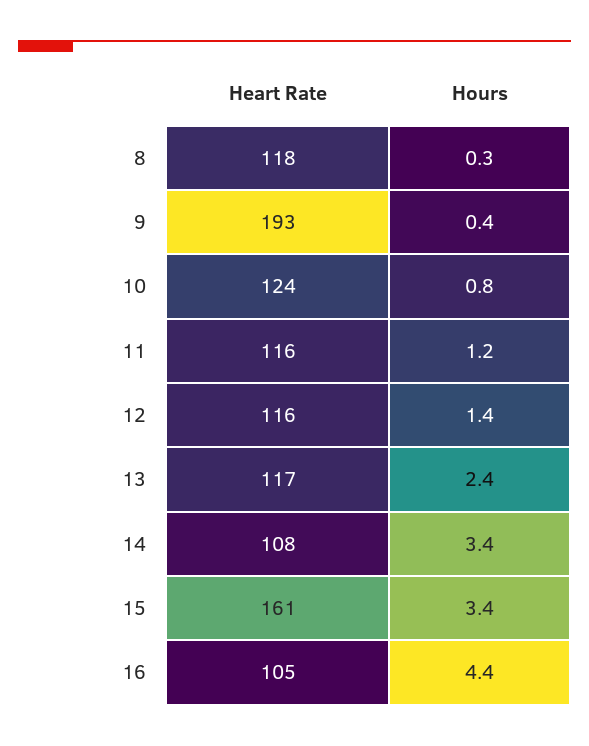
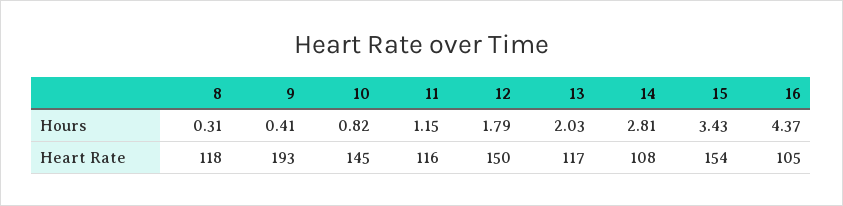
  {
    "Heart Rate": {
      "8": 118,
      "9": 193,
-     "10": 124,
+     "10": 145,
      "11": 116,
-     "12": 116,
+     "12": 150,
      "13": 117,
      "14": 108,
-     "15": 161,
+     "15": 154,
      "16": 105
    },
    "Hours": {
      "8": 0.31,
      "9": 0.41,
      "10": 0.82,
      "11": 1.15,
-     "12": 1.4,
+     "12": 1.79,
-     "13": 2.4,
+     "13": 2.03,
-     "14": 3.4,
+     "14": 2.81,
      "15": 3.43,
      "16": 4.37
    }
  }

